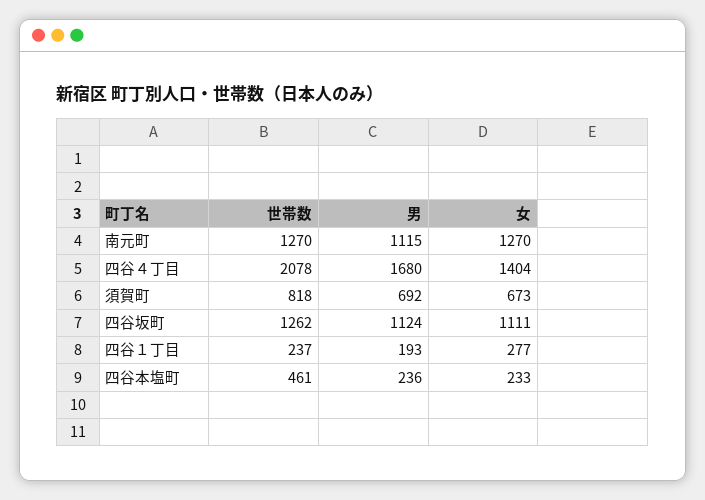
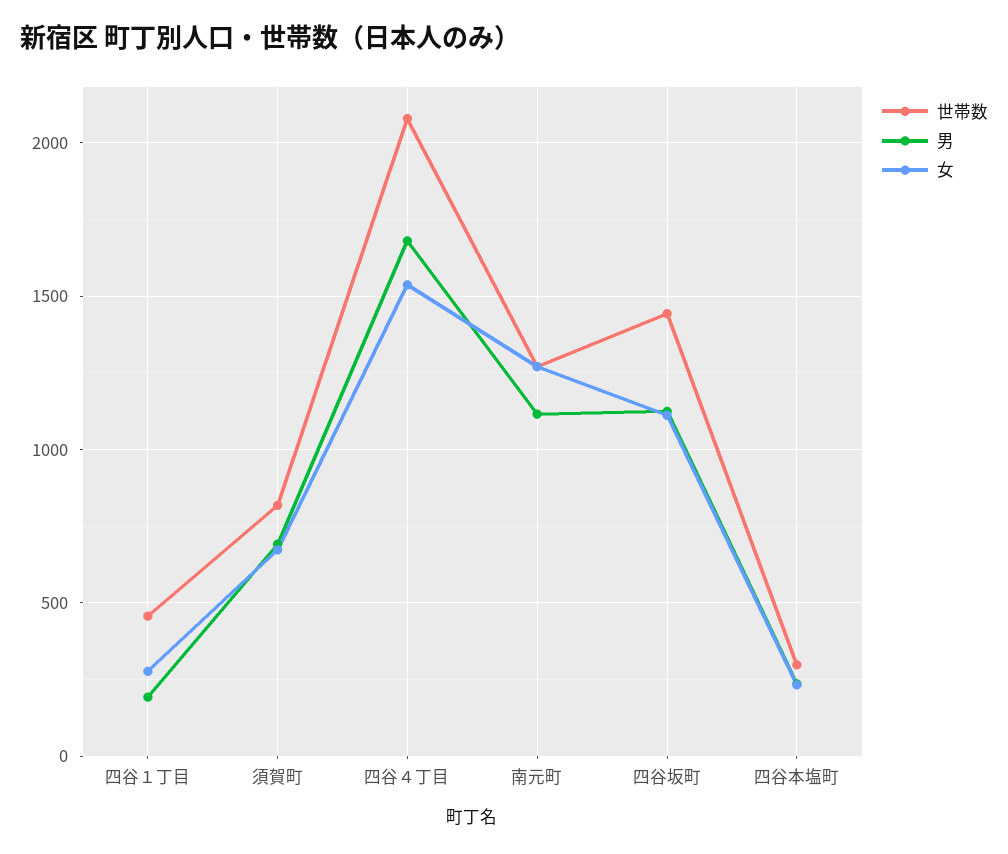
  {
    "世帯数": {
      "南元町": 1270,
      "四谷４丁目": 2078,
      "須賀町": 818,
-     "四谷坂町": 1262,
+     "四谷坂町": 1450,
-     "四谷１丁目": 237,
+     "四谷１丁目": 450,
-     "四谷本塩町": 461
+     "四谷本塩町": 300
    },
    "男": {
      "南元町": 1115,
      "四谷４丁目": 1680,
      "須賀町": 692,
      "四谷坂町": 1124,
      "四谷１丁目": 193,
      "四谷本塩町": 236
    },
    "女": {
      "南元町": 1270,
-     "四谷４丁目": 1404,
+     "四谷４丁目": 1550,
      "須賀町": 673,
      "四谷坂町": 1111,
      "四谷１丁目": 277,
      "四谷本塩町": 233
    }
  }

